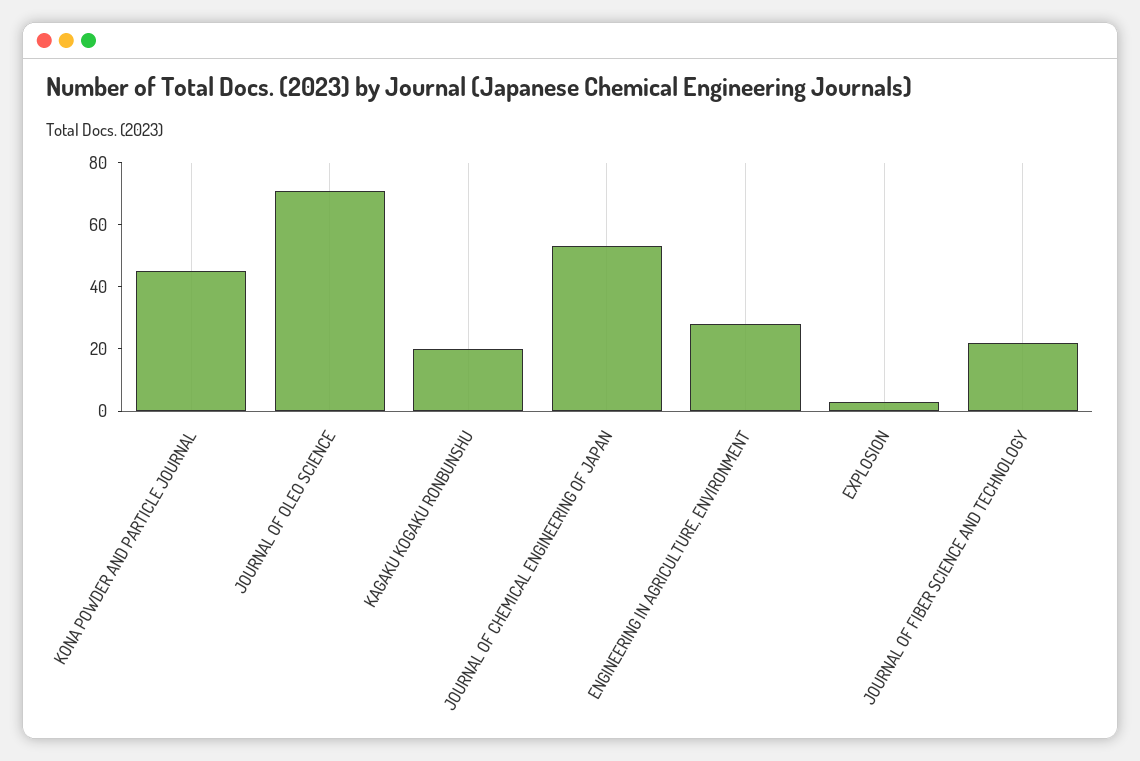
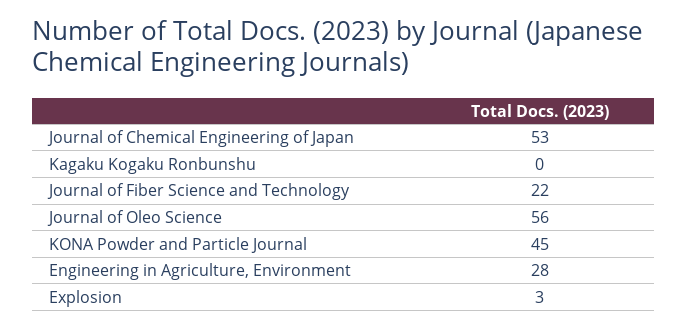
  {
    "KONA POWDER AND PARTICLE JOURNAL": 45,
-   "JOURNAL OF OLEO SCIENCE": 70,
+   "JOURNAL OF OLEO SCIENCE": 56,
-   "KAGAKU KOGAKU RONBUNSHU": 20,
+   "KAGAKU KOGAKU RONBUNSHU": 0,
    "JOURNAL OF CHEMICAL ENGINEERING OF JAPAN": 53,
    "ENGINEERING IN AGRICULTURE, ENVIRONMENT": 28,
    "EXPLOSION": 3,
    "JOURNAL OF FIBER SCIENCE AND TECHNOLOGY": 22
  }

